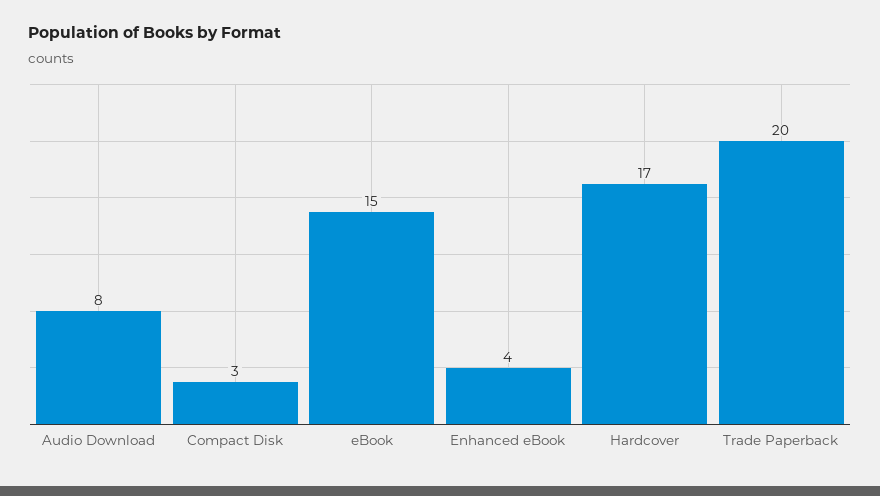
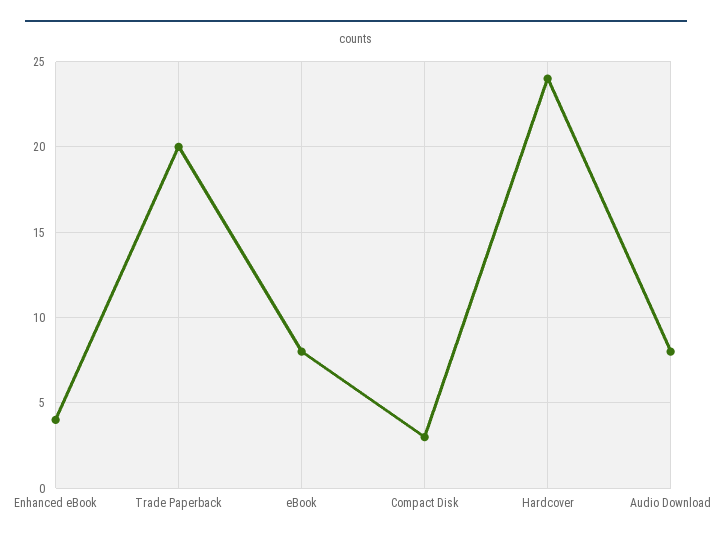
  {
    "Audio Download": 8,
    "Compact Disk": 3,
-   "eBook": 15,
+   "eBook": 8,
    "Enhanced eBook": 4,
-   "Hardcover": 17,
+   "Hardcover": 24,
    "Trade Paperback": 20
  }

